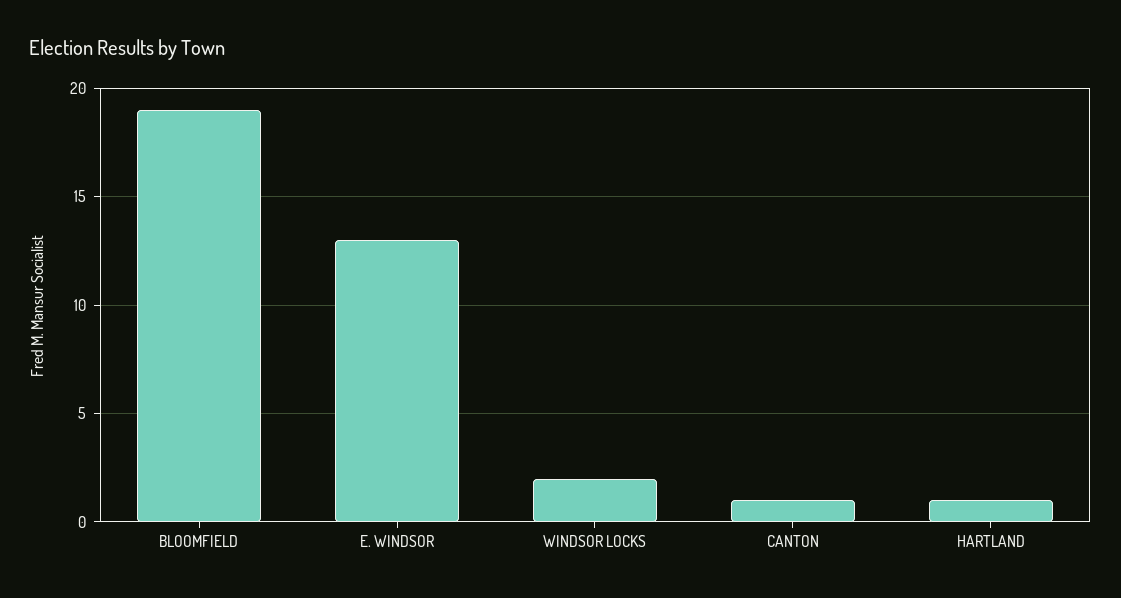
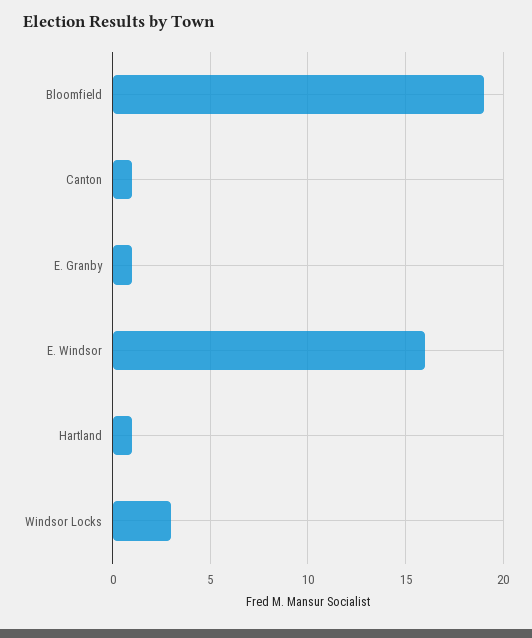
  {
    "BLOOMFIELD": 19,
-   "E. WINDSOR": 13,
+   "E. WINDSOR": 16,
-   "WINDSOR LOCKS": 2,
+   "WINDSOR LOCKS": 3,
    "CANTON": 1,
-   "HARTLAND": 1
+   "HARTLAND": 1,
+   "E. Granby": 1
  }

